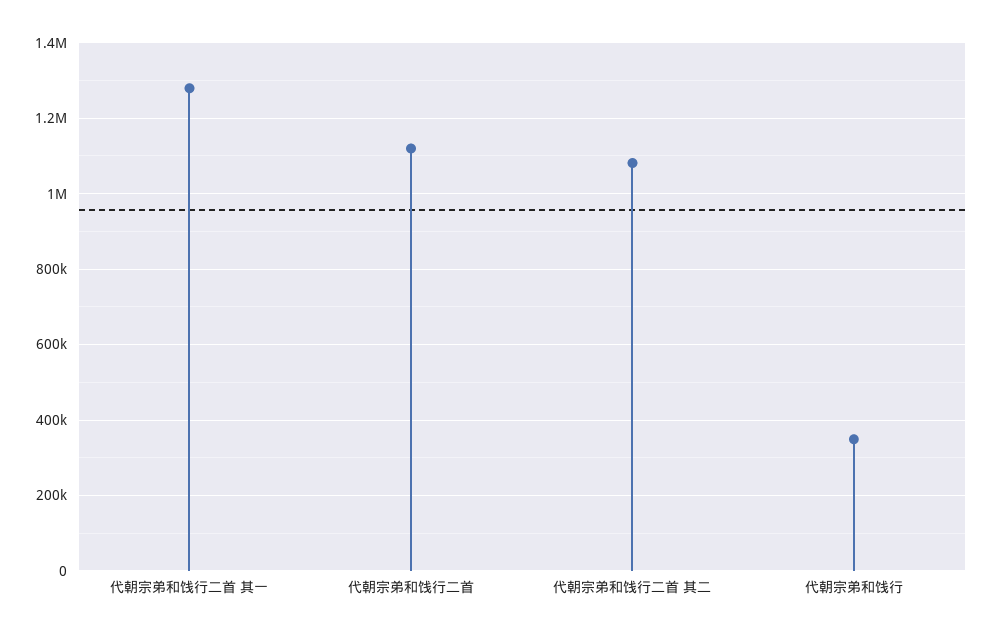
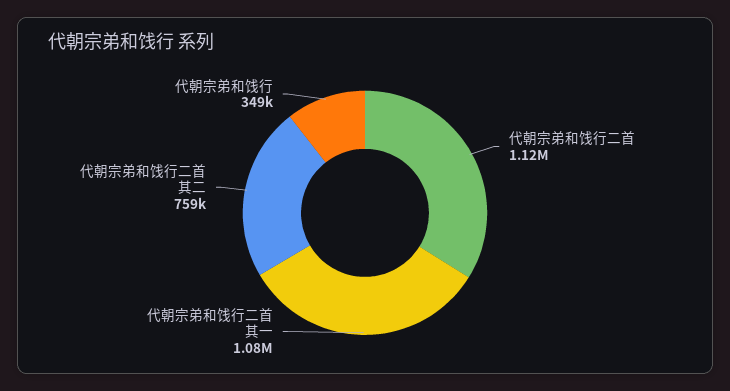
  {
-   "代朝宗弟和饯行二首 其一": 1280000,
+   "代朝宗弟和饯行二首 其一": 1080000,
    "代朝宗弟和饯行二首": 1120000,
-   "代朝宗弟和饯行二首 其二": 1080000,
+   "代朝宗弟和饯行二首 其二": 759000,
    "代朝宗弟和饯行": 349000
  }

